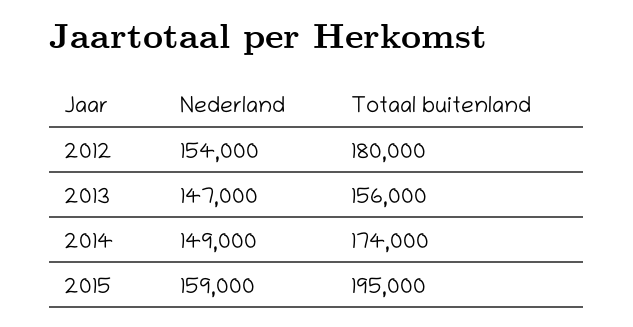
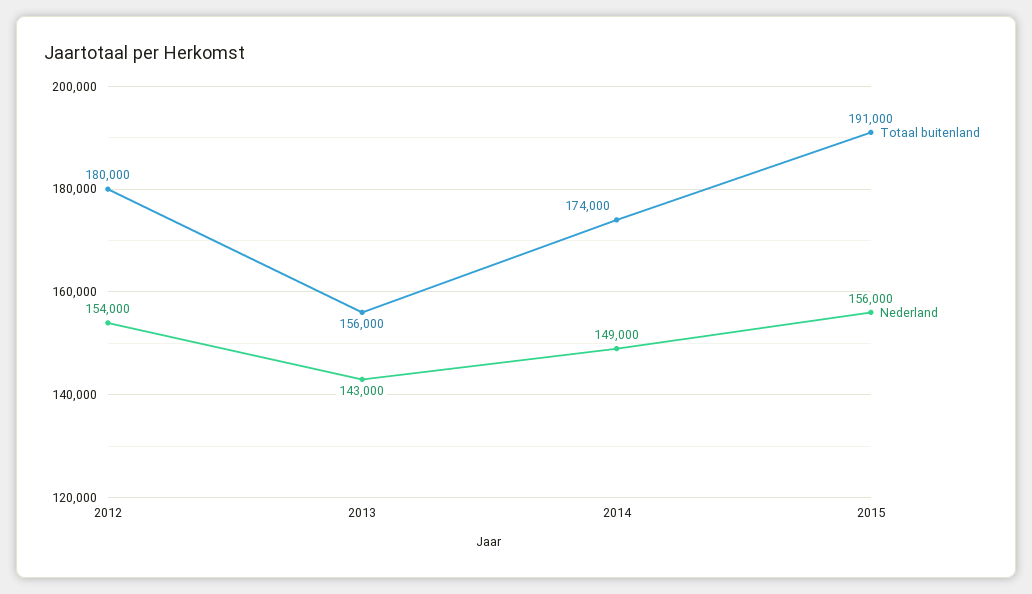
  {
    "Nederland": {
      "2012": 154000,
-     "2013": 147000,
+     "2013": 143000,
      "2014": 149000,
-     "2015": 159000
+     "2015": 156000
    },
    "Totaal buitenland": {
      "2012": 180000,
      "2013": 156000,
      "2014": 174000,
-     "2015": 195000
+     "2015": 191000
    }
  }

